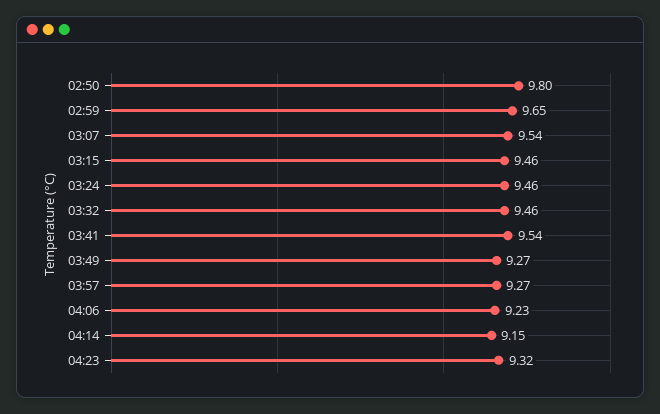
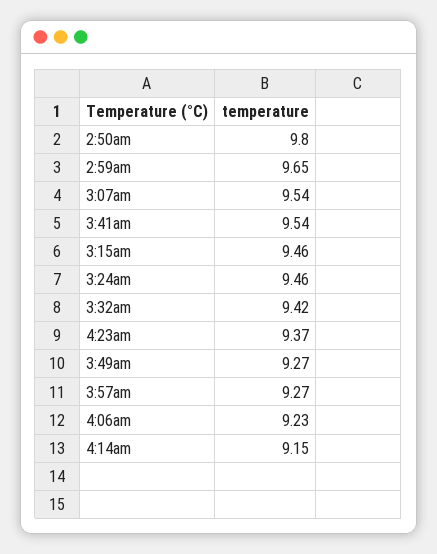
  {
    "02:50": 9.8,
    "02:59": 9.65,
    "03:07": 9.54,
    "03:15": 9.46,
    "03:24": 9.46,
-   "03:32": 9.46,
+   "03:32": 9.42,
    "03:41": 9.54,
    "03:49": 9.27,
    "03:57": 9.27,
    "04:06": 9.23,
    "04:14": 9.15,
-   "04:23": 9.32
+   "04:23": 9.37
  }

